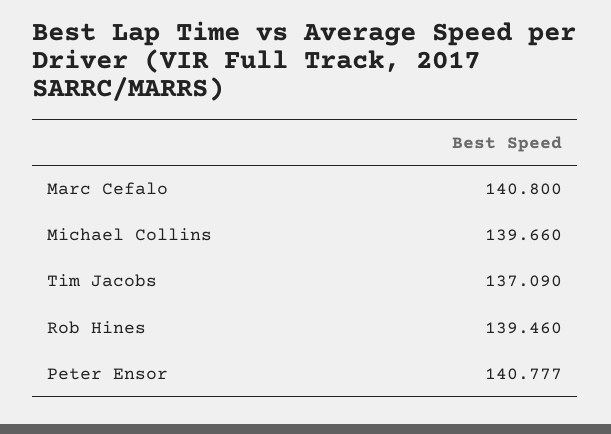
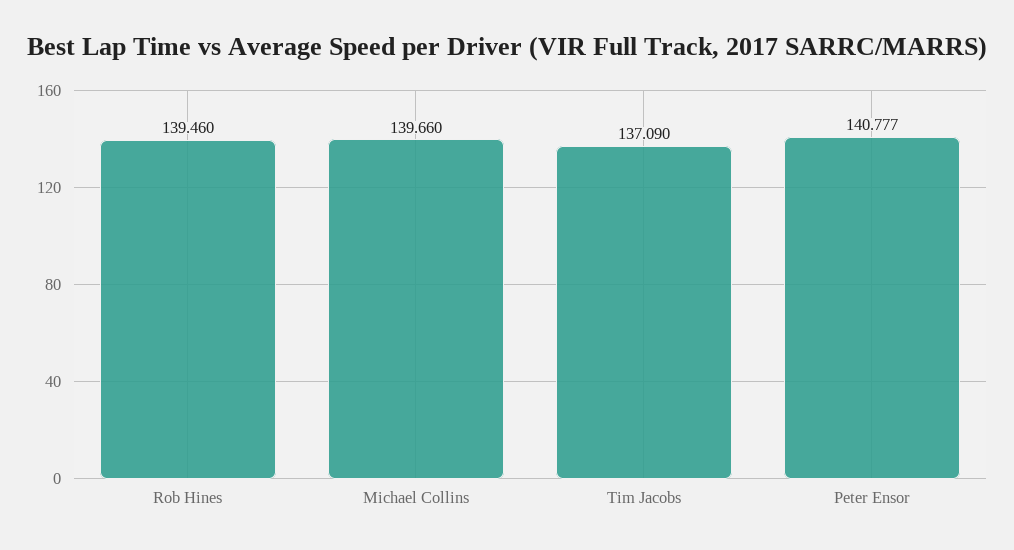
  {
-   "Marc Cefalo": 140.8,
    "Michael Collins": 139.66,
    "Tim Jacobs": 137.09,
    "Rob Hines": 139.46,
    "Peter Ensor": 140.777
  }

